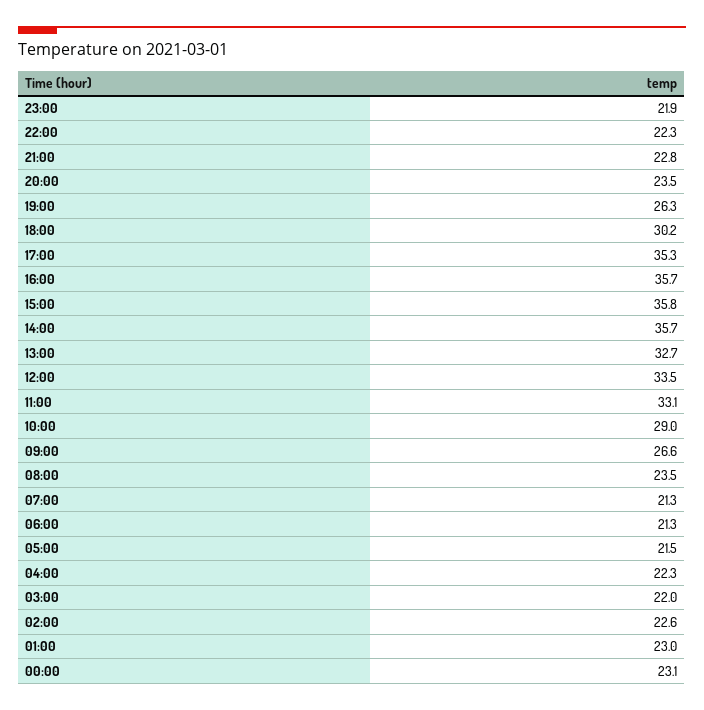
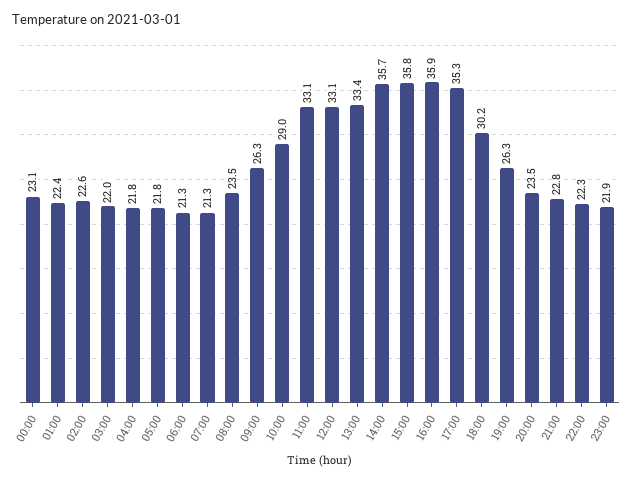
  {
    "23:00": 21.9,
    "22:00": 22.3,
    "21:00": 22.8,
    "20:00": 23.5,
    "19:00": 26.3,
    "18:00": 30.2,
    "17:00": 35.3,
-   "16:00": 35.7,
+   "16:00": 35.9,
    "15:00": 35.8,
    "14:00": 35.7,
-   "13:00": 32.7,
+   "13:00": 33.4,
-   "12:00": 33.5,
+   "12:00": 33.1,
    "11:00": 33.1,
    "10:00": 29,
-   "09:00": 26.6,
+   "09:00": 26.3,
    "08:00": 23.5,
    "07:00": 21.3,
    "06:00": 21.3,
-   "05:00": 21.5,
+   "05:00": 21.8,
-   "04:00": 22.3,
+   "04:00": 21.8,
    "03:00": 22,
    "02:00": 22.6,
-   "01:00": 23,
+   "01:00": 22.4,
    "00:00": 23.1
  }

